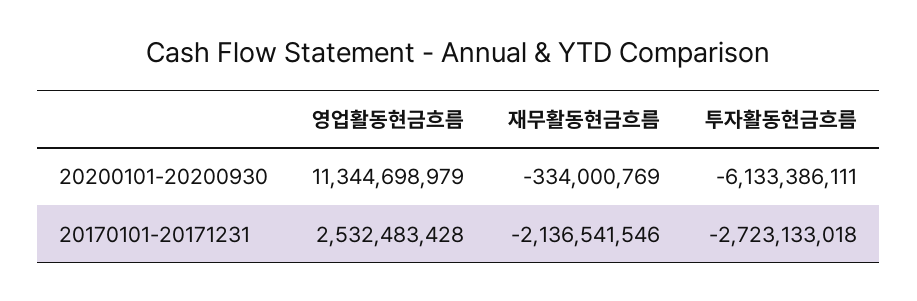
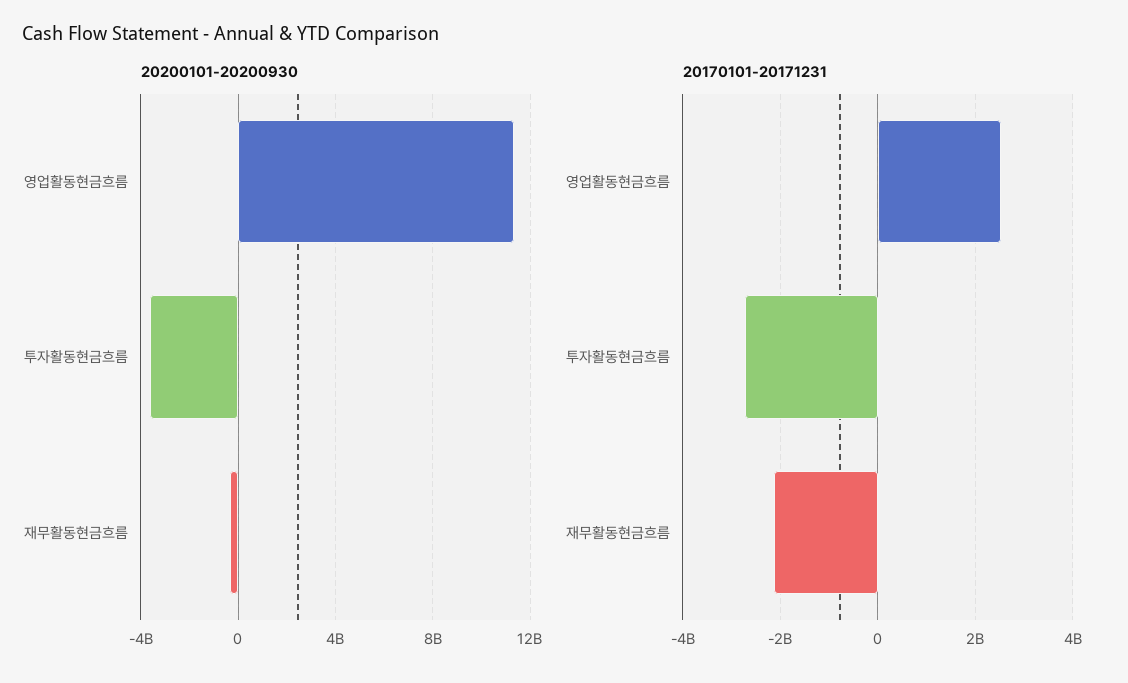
  {
    "20200101-20200930": {
      "영업활동현금흐름": 11344698979,
      "재무활동현금흐름": -334000769,
-     "투자활동현금흐름": -6133386111
+     "투자활동현금흐름": -3500000000
    },
    "20170101-20171231": {
      "영업활동현금흐름": 2532483428,
      "재무활동현금흐름": -2136541546,
      "투자활동현금흐름": -2723133018
    }
  }

